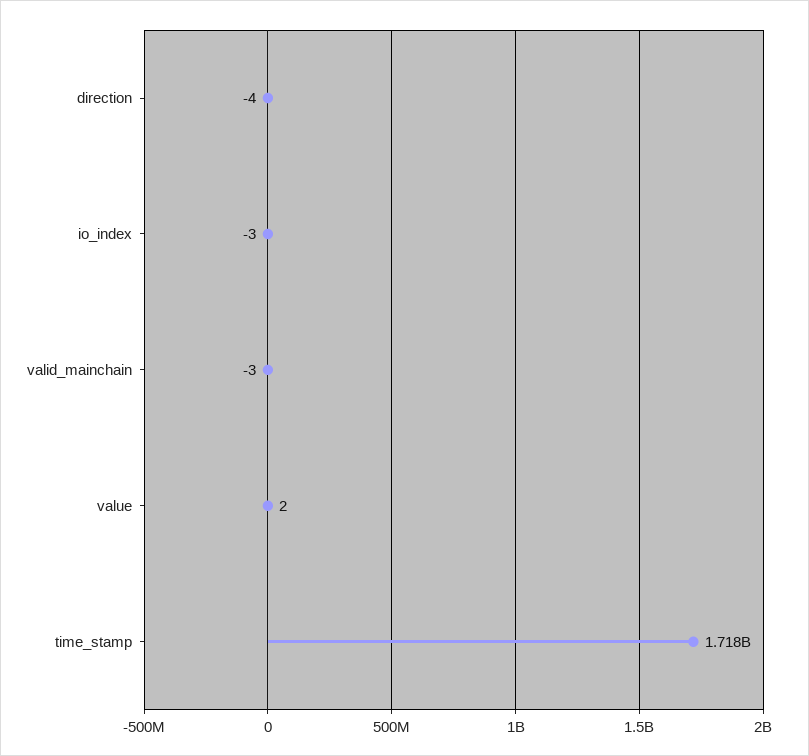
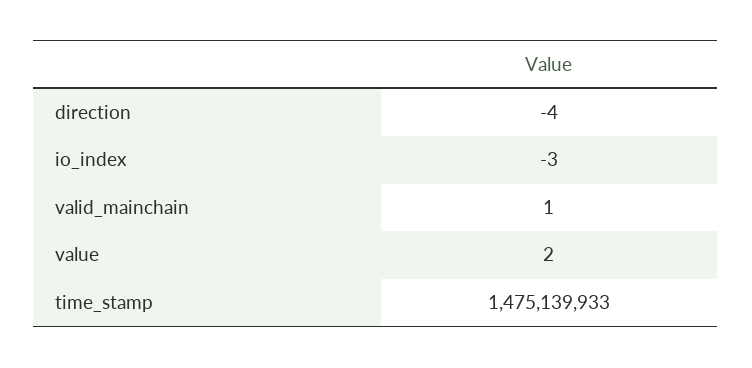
  {
    "direction": -4,
    "io_index": -3,
-   "valid_mainchain": -3,
+   "valid_mainchain": 1,
    "value": 2,
-   "time_stamp": 1718000000
+   "time_stamp": 1475139933
  }

